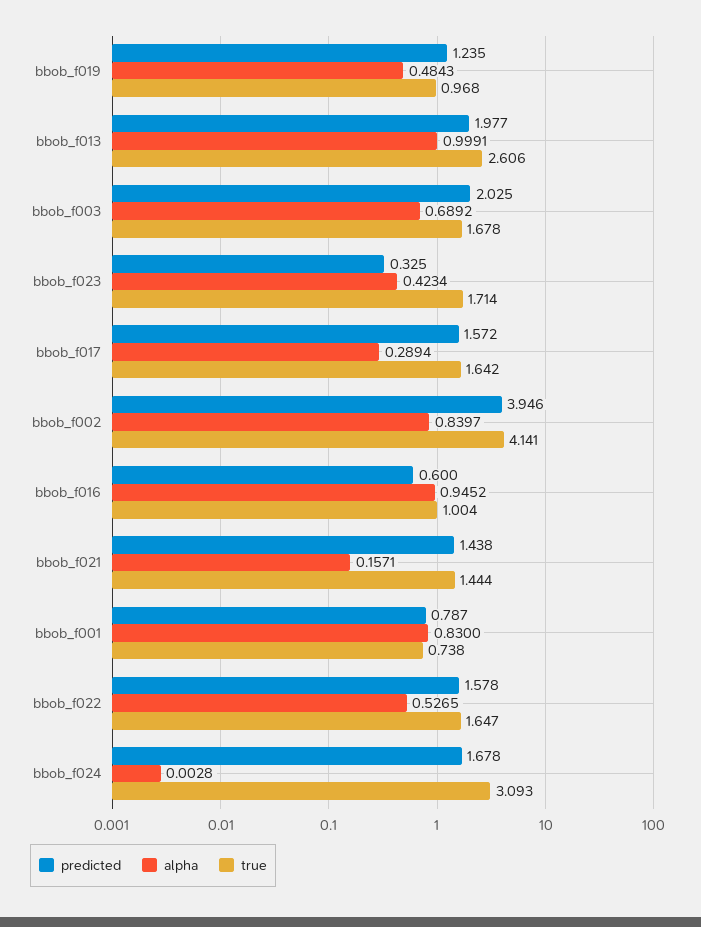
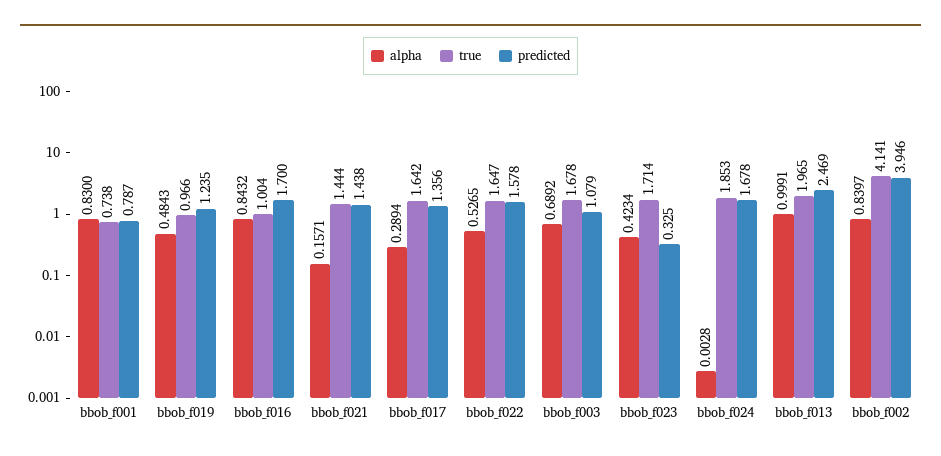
  {
    "predicted": {
      "bbob_f019": 1.235,
-     "bbob_f013": 1.977,
+     "bbob_f013": 2.469,
-     "bbob_f003": 2.025,
+     "bbob_f003": 1.079,
      "bbob_f023": 0.325,
-     "bbob_f017": 1.572,
+     "bbob_f017": 1.356,
      "bbob_f002": 3.946,
-     "bbob_f016": 0.6,
+     "bbob_f016": 1.7,
      "bbob_f021": 1.438,
      "bbob_f001": 0.787,
      "bbob_f022": 1.578,
      "bbob_f024": 1.678
    },
    "alpha": {
      "bbob_f019": 0.4843,
      "bbob_f013": 0.9991,
      "bbob_f003": 0.6892,
      "bbob_f023": 0.4234,
      "bbob_f017": 0.2894,
      "bbob_f002": 0.8397,
-     "bbob_f016": 0.9452,
+     "bbob_f016": 0.8432,
      "bbob_f021": 0.1571,
      "bbob_f001": 0.83,
      "bbob_f022": 0.5265,
      "bbob_f024": 0.0028
    },
    "true": {
-     "bbob_f019": 0.968,
+     "bbob_f019": 0.966,
-     "bbob_f013": 2.606,
+     "bbob_f013": 1.965,
      "bbob_f003": 1.678,
      "bbob_f023": 1.714,
      "bbob_f017": 1.642,
      "bbob_f002": 4.141,
      "bbob_f016": 1.004,
      "bbob_f021": 1.444,
      "bbob_f001": 0.738,
      "bbob_f022": 1.647,
-     "bbob_f024": 3.093
+     "bbob_f024": 1.853
    }
  }

